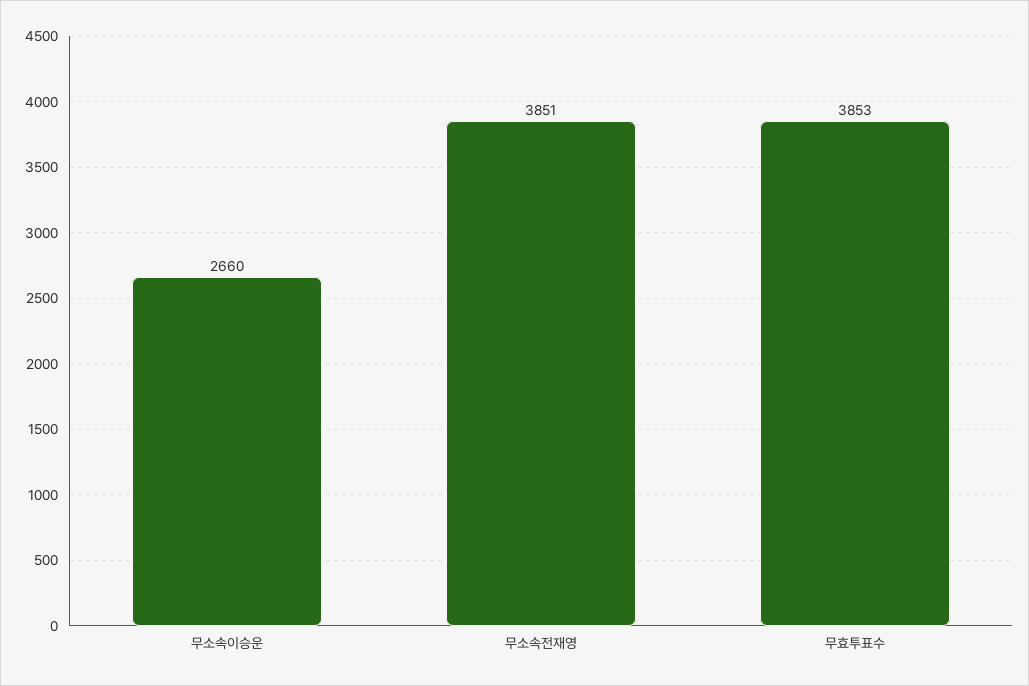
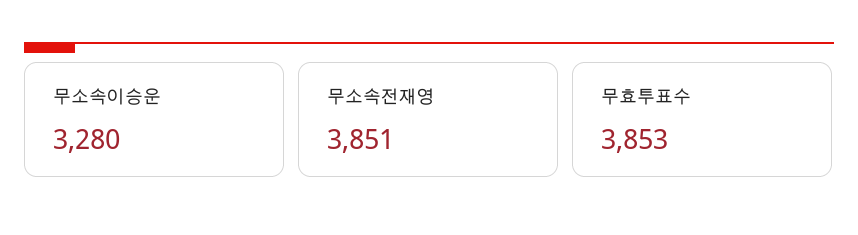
  {
-   "무소속이승운": 2660,
+   "무소속이승운": 3280,
    "무소속전재영": 3851,
    "무효투표수": 3853
  }

